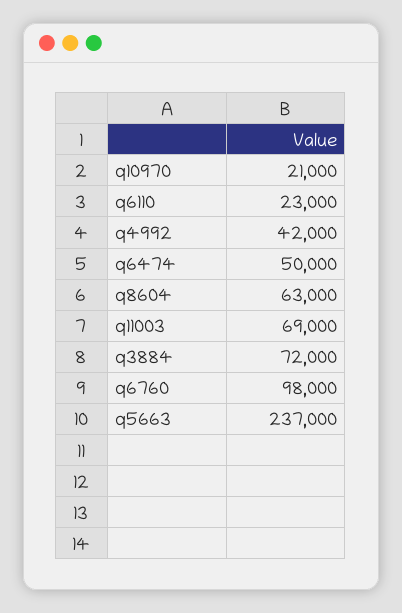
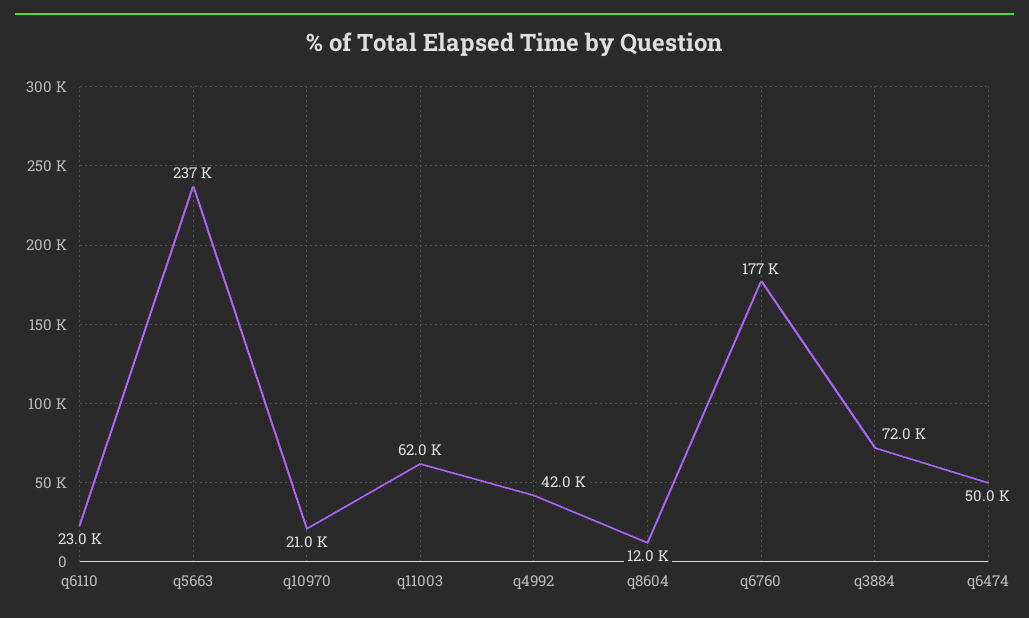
  {
    "q10970": 21000,
    "q6110": 23000,
    "q4992": 42000,
    "q6474": 50000,
-   "q8604": 63000,
+   "q8604": 12000,
-   "q11003": 69000,
+   "q11003": 62000,
    "q3884": 72000,
-   "q6760": 98000,
+   "q6760": 177000,
    "q5663": 237000
  }

